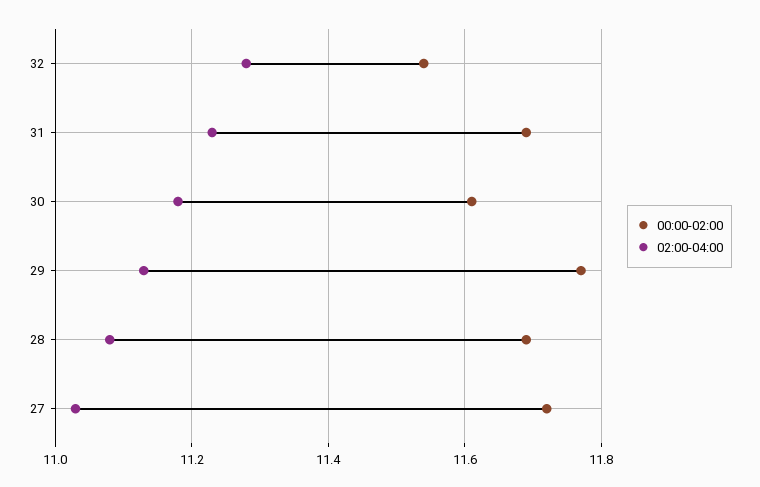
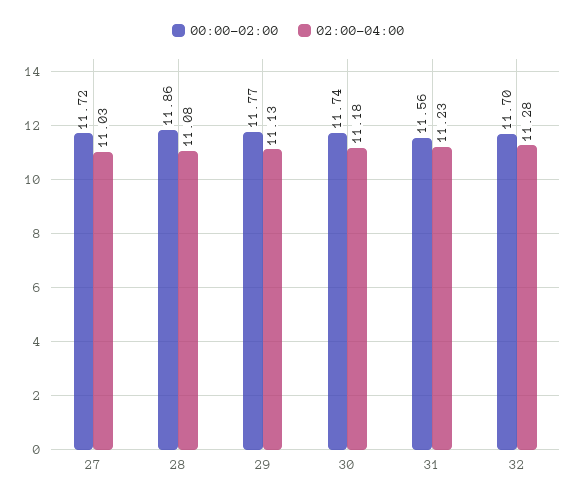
  {
    "00:00-02:00": {
-     "32": 11.55,
+     "32": 11.7,
-     "31": 11.7,
+     "31": 11.56,
-     "30": 11.6,
+     "30": 11.74,
      "29": 11.77,
-     "28": 11.7,
+     "28": 11.86,
      "27": 11.72
    },
    "02:00-04:00": {
      "32": 11.28,
      "31": 11.23,
      "30": 11.18,
      "29": 11.13,
      "28": 11.08,
      "27": 11.03
    }
  }

